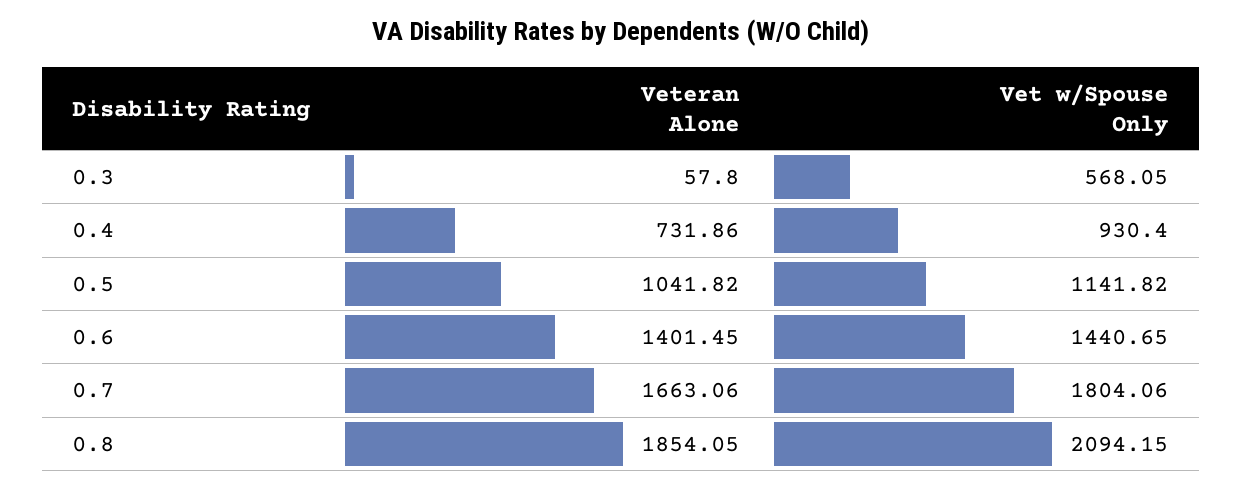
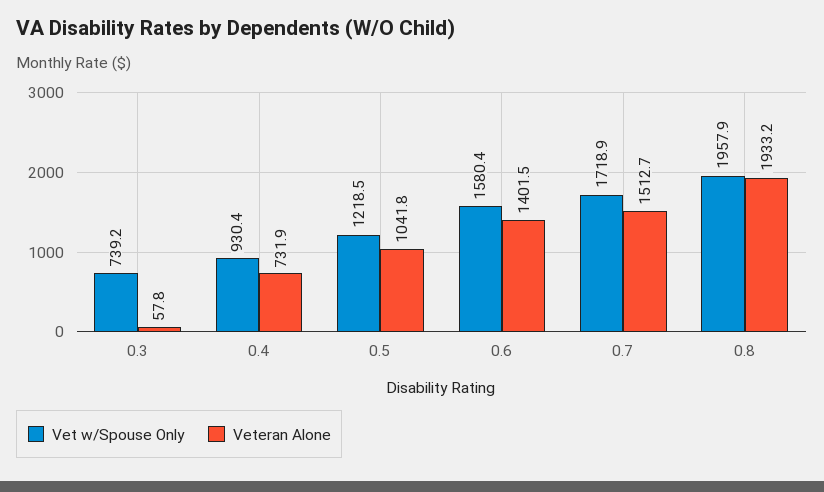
  {
    "Veteran Alone": {
      "0.3": 57.8,
      "0.4": 731.86,
      "0.5": 1041.82,
      "0.6": 1401.45,
-     "0.7": 1663.06,
+     "0.7": 1512.7,
-     "0.8": 1854.05
+     "0.8": 1933.2
    },
    "Vet w/Spouse Only": {
-     "0.3": 568.05,
+     "0.3": 739.2,
      "0.4": 930.4,
-     "0.5": 1141.82,
+     "0.5": 1218.5,
-     "0.6": 1440.65,
+     "0.6": 1580.4,
-     "0.7": 1804.06,
+     "0.7": 1718.9,
-     "0.8": 2094.15
+     "0.8": 1957.9
    }
  }

